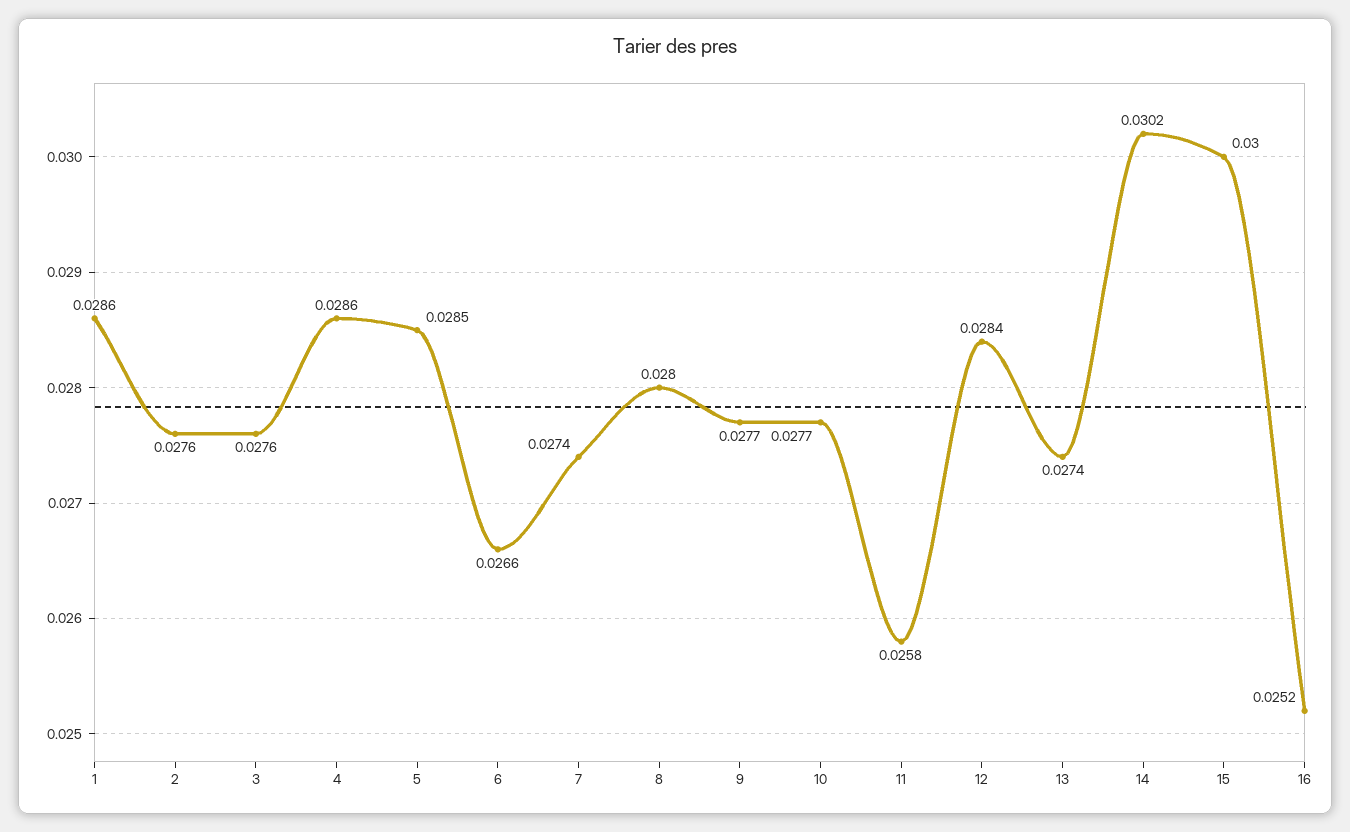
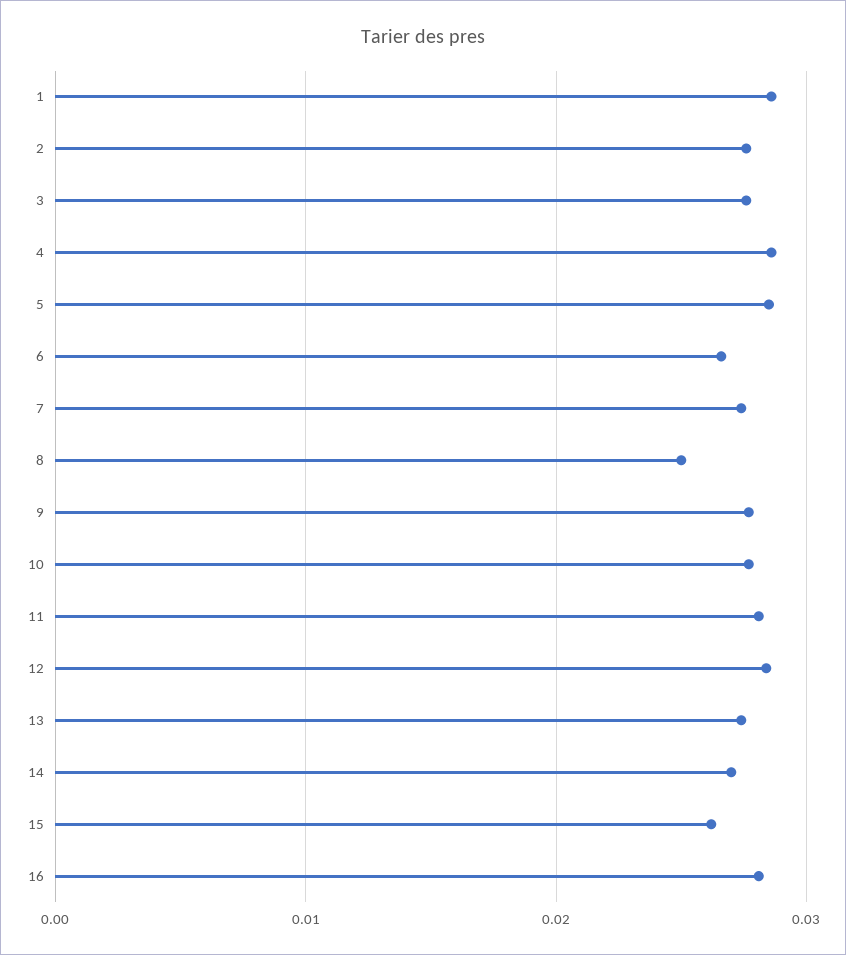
  {
    "1": 0.0286,
    "2": 0.0276,
    "3": 0.0276,
    "4": 0.0286,
    "5": 0.0285,
    "6": 0.0266,
    "7": 0.0274,
-   "8": 0.028,
+   "8": 0.025,
    "9": 0.0277,
    "10": 0.0277,
-   "11": 0.0258,
+   "11": 0.028,
    "12": 0.0284,
    "13": 0.0274,
-   "14": 0.0302,
+   "14": 0.027,
-   "15": 0.03,
+   "15": 0.026,
-   "16": 0.0252
+   "16": 0.028
  }

